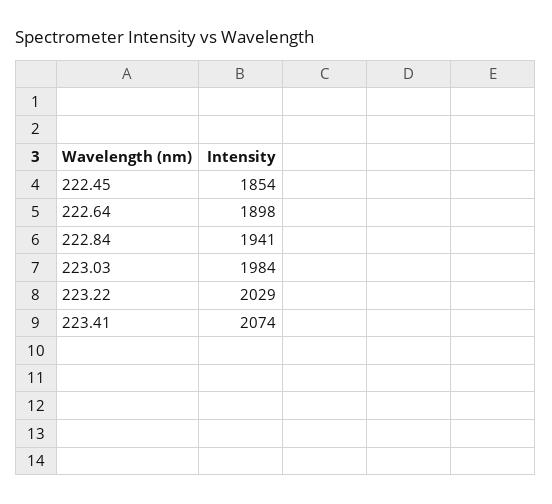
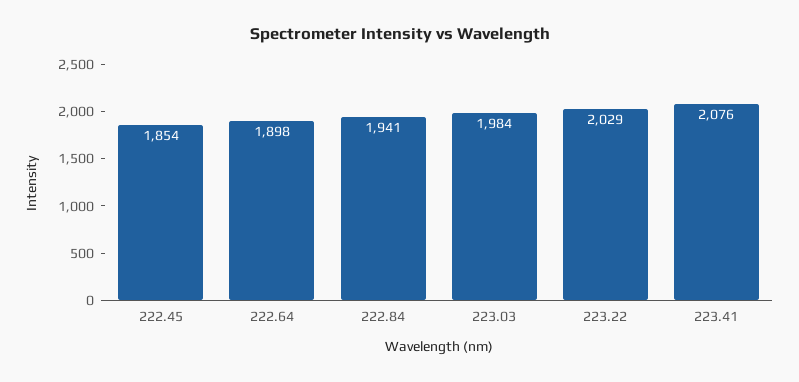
  {
    "222.45": 1854,
    "222.64": 1898,
    "222.84": 1941,
    "223.03": 1984,
    "223.22": 2029,
-   "223.41": 2074
+   "223.41": 2076
  }

